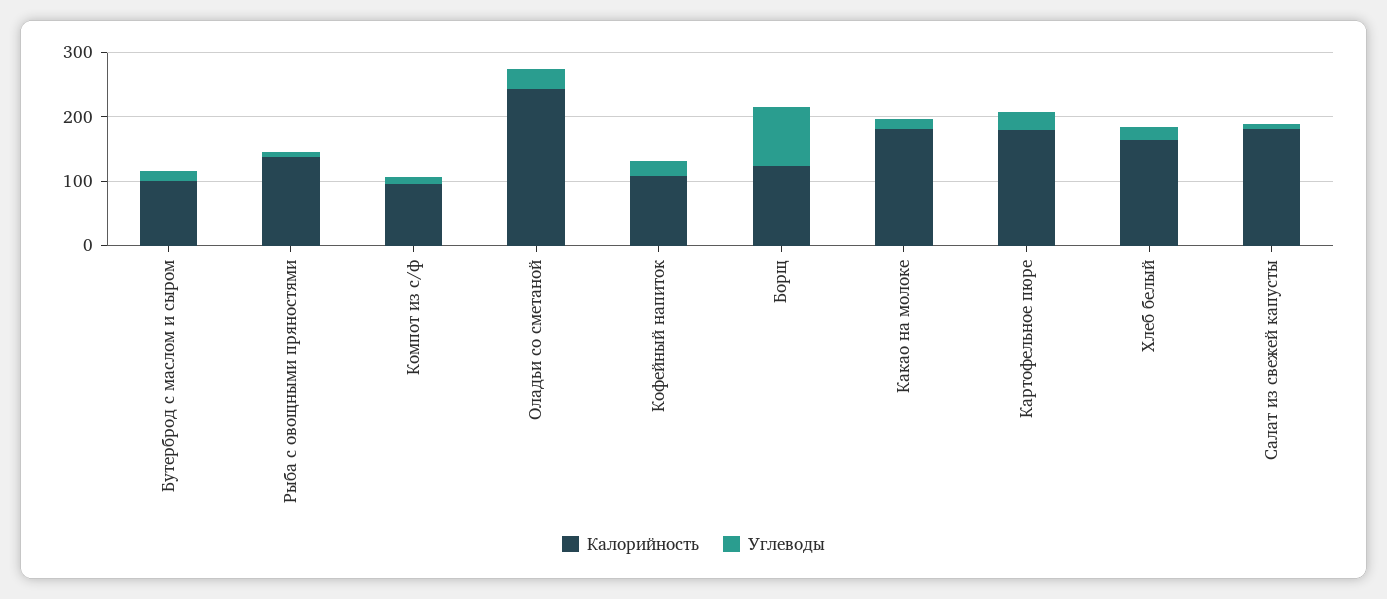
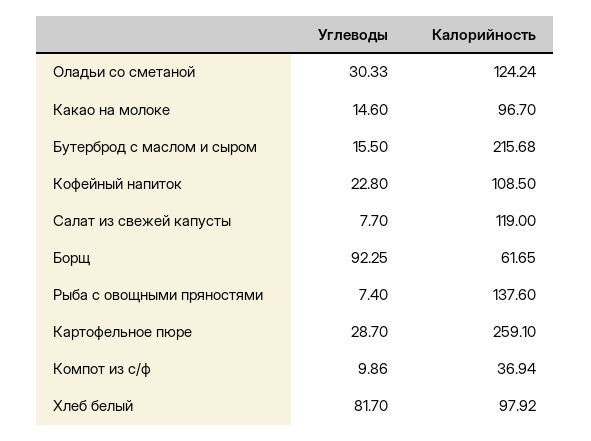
  {
    "Калорийность": {
-     "Бутерброд с маслом и сыром": 100,
+     "Бутерброд с маслом и сыром": 215.68,
      "Рыба с овощными пряностями": 137.6,
-     "Компот из с/ф": 100,
+     "Компот из с/ф": 36.94,
-     "Оладьи со сметаной": 240,
+     "Оладьи со сметаной": 124.24,
      "Кофейный напиток": 108.5,
-     "Борщ": 120,
+     "Борщ": 61.65,
-     "Какао на молоке": 180,
+     "Какао на молоке": 96.7,
-     "Картофельное пюре": 180,
+     "Картофельное пюре": 259.1,
-     "Хлеб белый": 160,
+     "Хлеб белый": 97.92,
-     "Салат из свежей капусты": 180
+     "Салат из свежей капусты": 119
    },
    "Углеводы": {
      "Бутерброд с маслом и сыром": 15.5,
      "Рыба с овощными пряностями": 7.4,
      "Компот из с/ф": 9.86,
      "Оладьи со сметаной": 30.33,
      "Кофейный напиток": 22.8,
      "Борщ": 92.25,
      "Какао на молоке": 14.6,
      "Картофельное пюре": 28.7,
-     "Хлеб белый": 20,
+     "Хлеб белый": 81.7,
      "Салат из свежей капусты": 7.7
    }
  }

